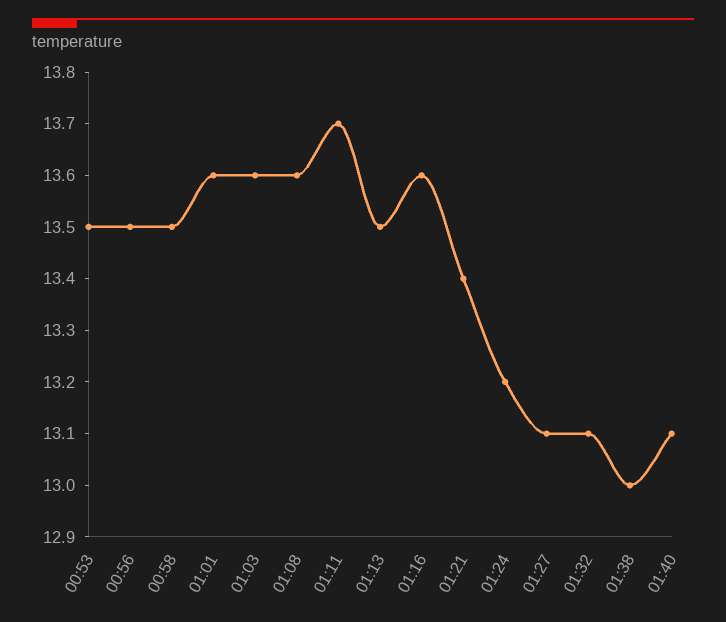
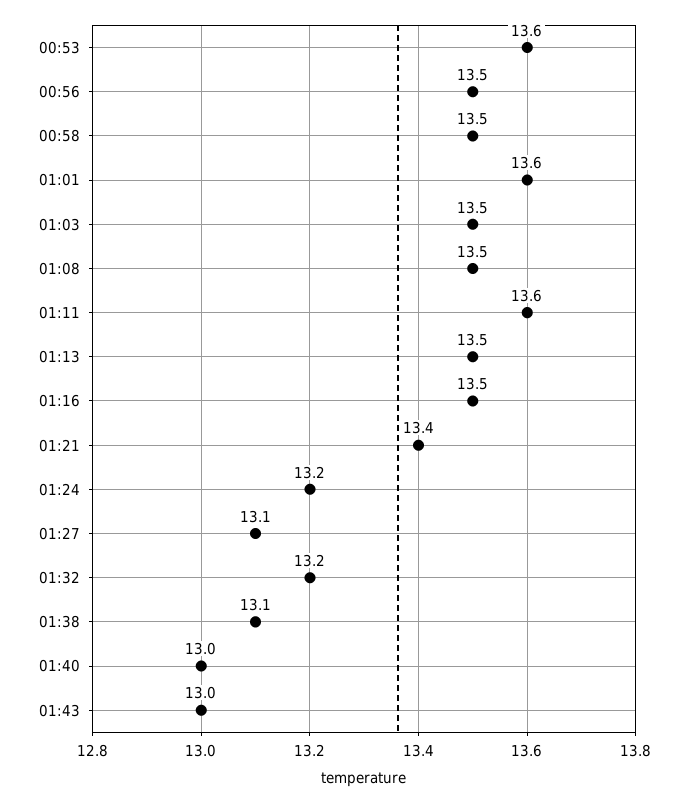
  {
-   "00:53": 13.5,
+   "00:53": 13.6,
    "00:56": 13.5,
    "00:58": 13.5,
    "01:01": 13.6,
-   "01:03": 13.6,
+   "01:03": 13.5,
-   "01:08": 13.6,
+   "01:08": 13.5,
-   "01:11": 13.7,
+   "01:11": 13.6,
    "01:13": 13.5,
-   "01:16": 13.6,
+   "01:16": 13.5,
    "01:21": 13.4,
    "01:24": 13.2,
    "01:27": 13.1,
-   "01:32": 13.1,
+   "01:32": 13.2,
-   "01:38": 13,
+   "01:38": 13.1,
-   "01:40": 13.1
+   "01:40": 13,
+   "01:43": 13
  }

